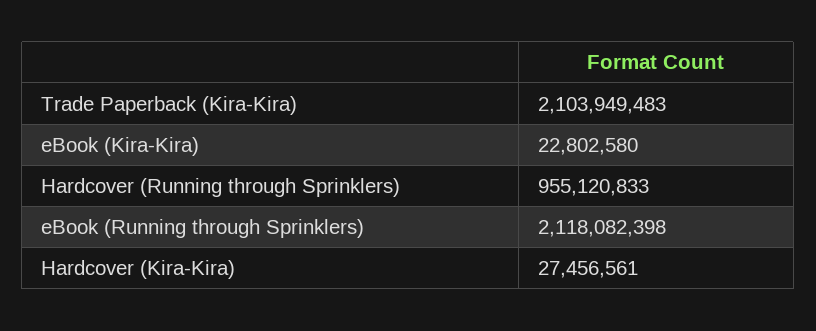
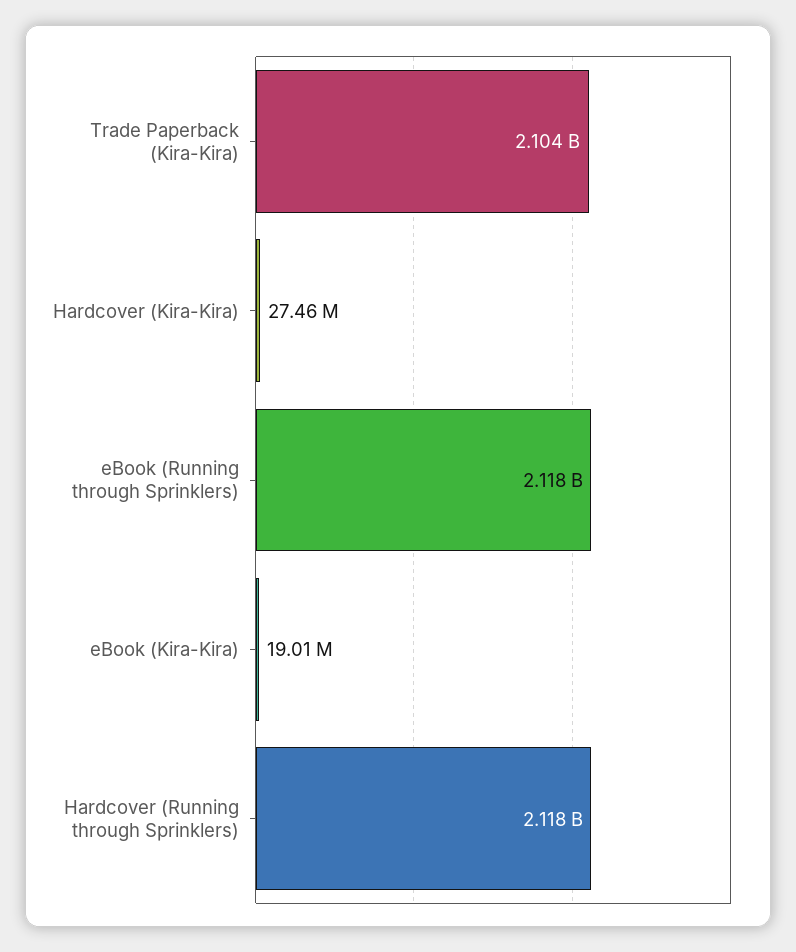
  {
    "Trade Paperback (Kira-Kira)": 2103949483,
-   "eBook (Kira-Kira)": 22802580,
+   "eBook (Kira-Kira)": 19010000,
-   "Hardcover (Running through Sprinklers)": 955120833,
+   "Hardcover (Running through Sprinklers)": 2118000000,
    "eBook (Running through Sprinklers)": 2118082398,
    "Hardcover (Kira-Kira)": 27456561
  }

